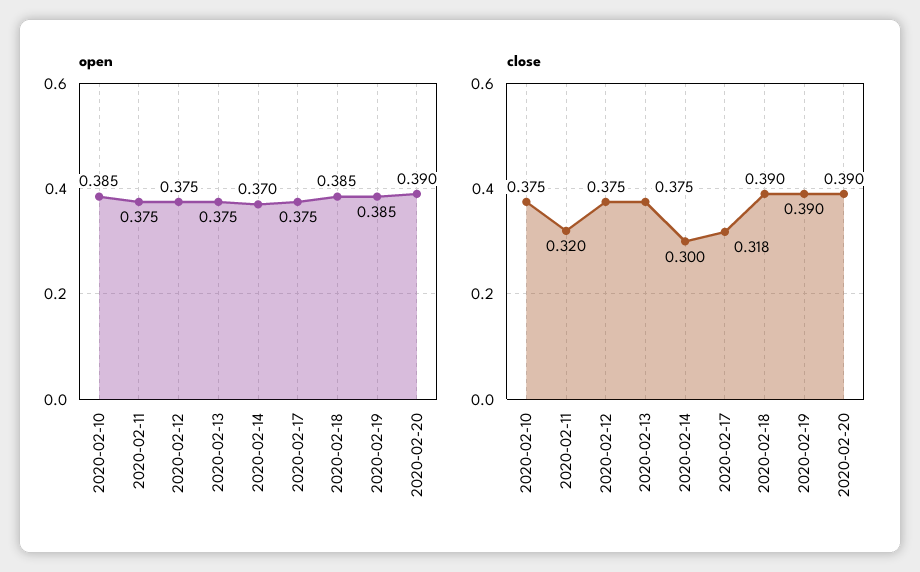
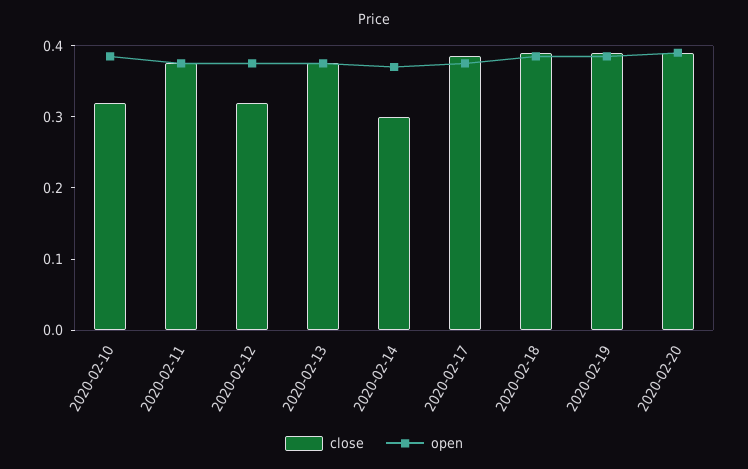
  {
    "open": {
      "2020-02-10": 0.385,
      "2020-02-11": 0.375,
      "2020-02-12": 0.375,
      "2020-02-13": 0.375,
      "2020-02-14": 0.37,
      "2020-02-17": 0.375,
      "2020-02-18": 0.385,
      "2020-02-19": 0.385,
      "2020-02-20": 0.39
    },
    "close": {
-     "2020-02-10": 0.375,
+     "2020-02-10": 0.32,
-     "2020-02-11": 0.32,
+     "2020-02-11": 0.38,
-     "2020-02-12": 0.375,
+     "2020-02-12": 0.32,
      "2020-02-13": 0.375,
      "2020-02-14": 0.3,
-     "2020-02-17": 0.318,
+     "2020-02-17": 0.38,
      "2020-02-18": 0.39,
      "2020-02-19": 0.39,
      "2020-02-20": 0.39
    }
  }

